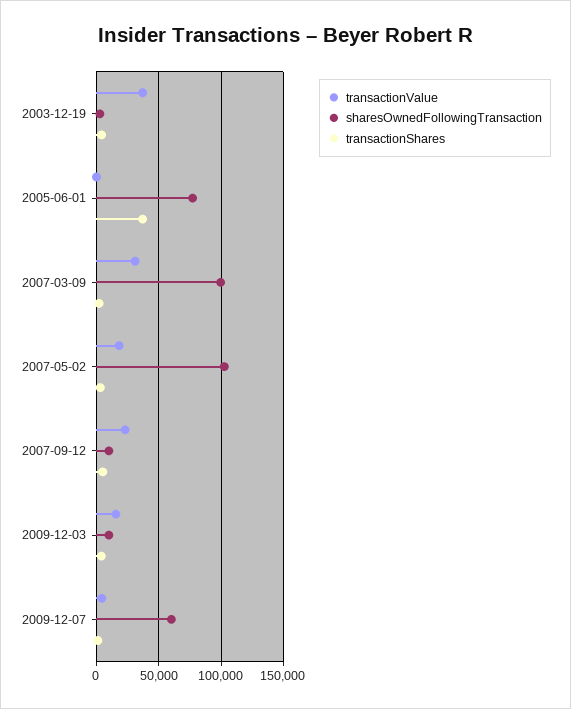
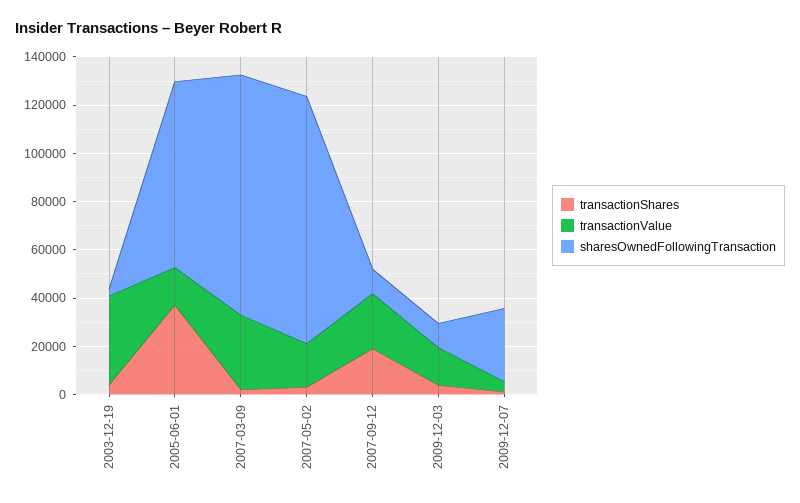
  {
    "transactionValue": {
      "2003-12-19": 35000,
-     "2005-06-01": 0,
+     "2005-06-01": 15000,
      "2007-03-09": 30000,
      "2007-05-02": 20000,
      "2007-09-12": 25000,
      "2009-12-03": 15000,
      "2009-12-07": 5000
    },
    "sharesOwnedFollowingTransaction": {
      "2003-12-19": 5000,
      "2005-06-01": 75000,
      "2007-03-09": 100000,
      "2007-05-02": 105000,
      "2007-09-12": 10000,
      "2009-12-03": 10000,
-     "2009-12-07": 60000
+     "2009-12-07": 30000
    },
    "transactionShares": {
      "2003-12-19": 5000,
      "2005-06-01": 35000,
      "2007-03-09": 0,
      "2007-05-02": 5000,
-     "2007-09-12": 5000,
+     "2007-09-12": 20000,
      "2009-12-03": 5000,
      "2009-12-07": 0
    }
  }

